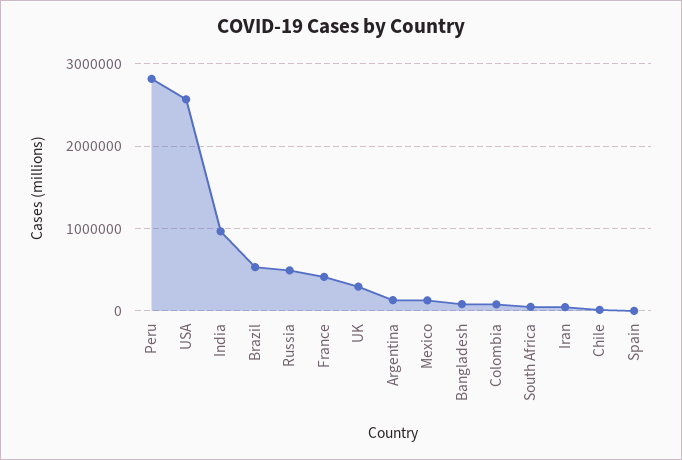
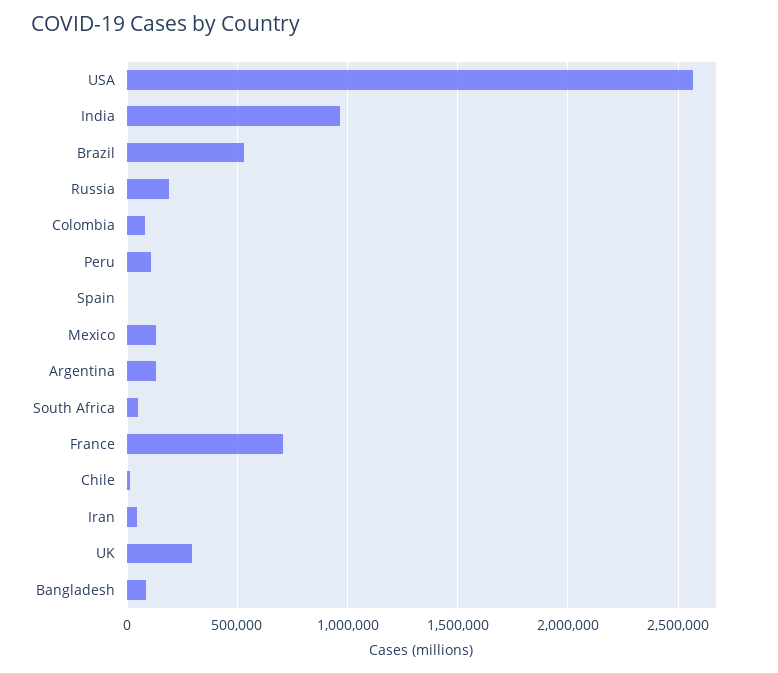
  {
-   "Peru": 2800000,
+   "Peru": 100000,
    "USA": 2550000,
    "India": 950000,
    "Brazil": 550000,
-   "Russia": 500000,
+   "Russia": 200000,
-   "France": 400000,
+   "France": 700000,
    "UK": 300000,
    "Argentina": 150000,
    "Mexico": 150000,
    "Bangladesh": 100000,
    "Colombia": 100000,
    "South Africa": 50000,
    "Iran": 50000,
    "Chile": 0,
    "Spain": 0
  }

